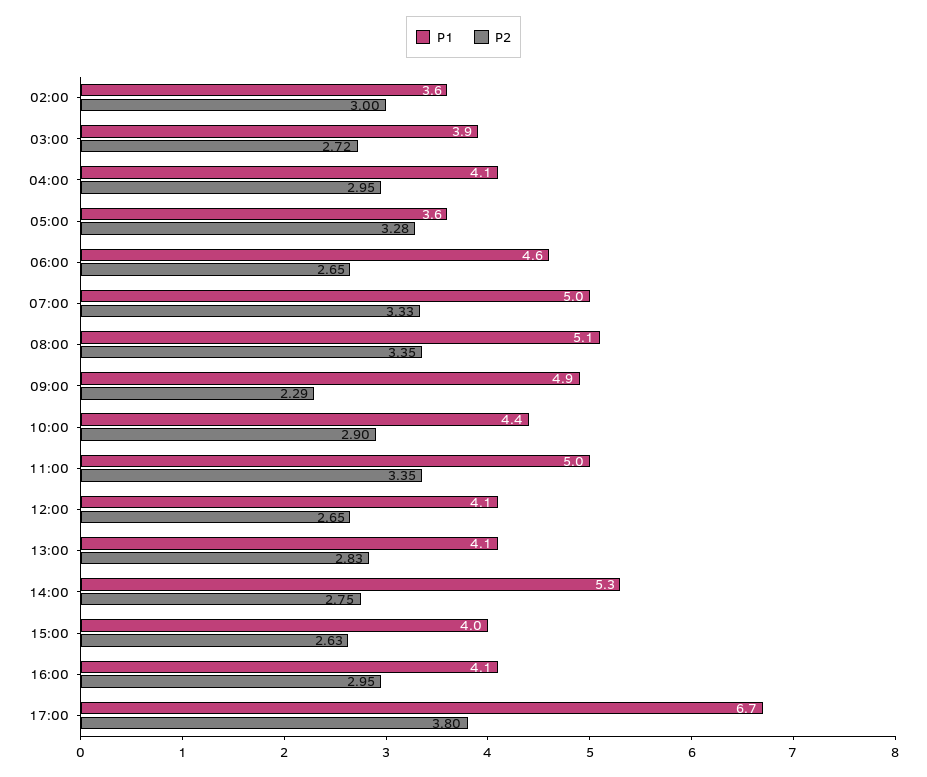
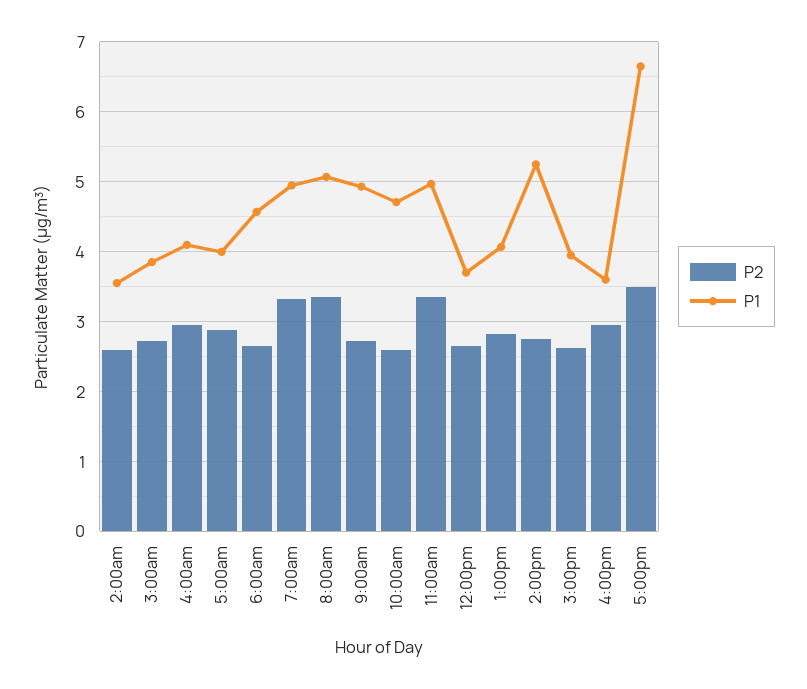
  {
    "P1": {
      "02:00": 3.6,
      "03:00": 3.9,
      "04:00": 4.1,
-     "05:00": 3.6,
+     "05:00": 4,
      "06:00": 4.6,
      "07:00": 5,
      "08:00": 5.1,
      "09:00": 4.9,
-     "10:00": 4.4,
+     "10:00": 4.7,
      "11:00": 5,
-     "12:00": 4.1,
+     "12:00": 3.7,
      "13:00": 4.1,
      "14:00": 5.3,
      "15:00": 4,
-     "16:00": 4.1,
+     "16:00": 3.6,
      "17:00": 6.7
    },
    "P2": {
-     "02:00": 3,
+     "02:00": 2.6,
      "03:00": 2.72,
      "04:00": 2.95,
-     "05:00": 3.28,
+     "05:00": 2.9,
      "06:00": 2.65,
      "07:00": 3.33,
      "08:00": 3.35,
-     "09:00": 2.29,
+     "09:00": 2.7,
-     "10:00": 2.9,
+     "10:00": 2.6,
      "11:00": 3.35,
      "12:00": 2.65,
      "13:00": 2.83,
      "14:00": 2.75,
      "15:00": 2.63,
      "16:00": 2.95,
-     "17:00": 3.8
+     "17:00": 3.5
    }
  }

